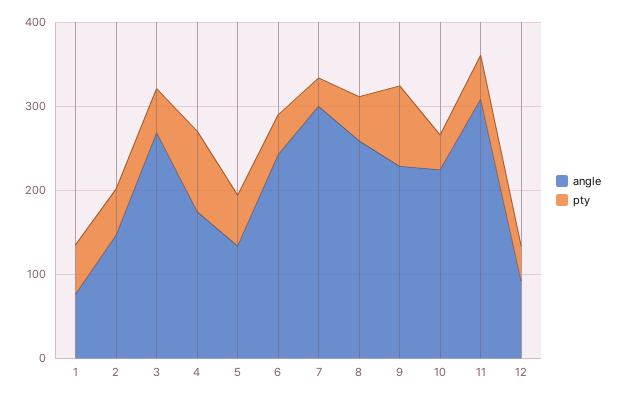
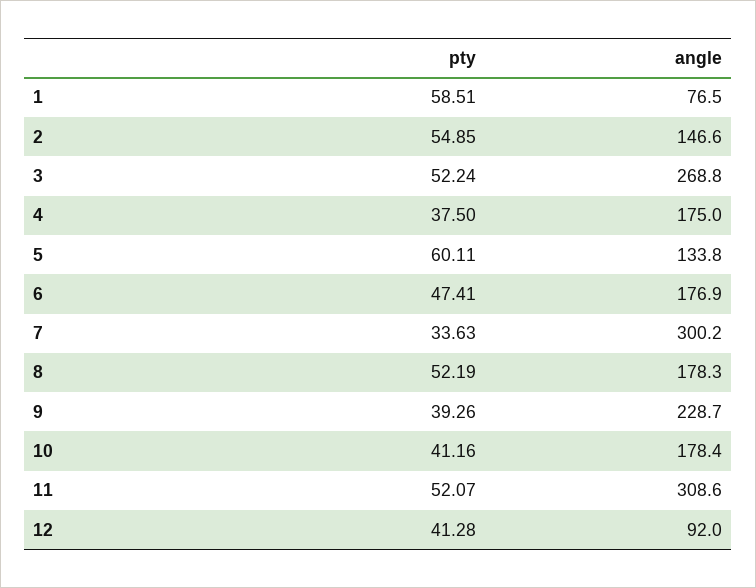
  {
    "angle": {
      "1": 76.5,
      "2": 146.6,
      "3": 268.8,
      "4": 175,
      "5": 133.8,
-     "6": 240,
+     "6": 176.9,
      "7": 300.2,
-     "8": 260,
+     "8": 178.3,
      "9": 228.7,
-     "10": 220,
+     "10": 178.4,
      "11": 308.6,
      "12": 92
    },
    "pty": {
      "1": 58.51,
      "2": 54.85,
      "3": 52.24,
-     "4": 100,
+     "4": 37.5,
      "5": 60.11,
      "6": 47.41,
      "7": 33.63,
      "8": 52.19,
-     "9": 100,
+     "9": 39.26,
      "10": 41.16,
      "11": 52.07,
      "12": 41.28
    }
  }

